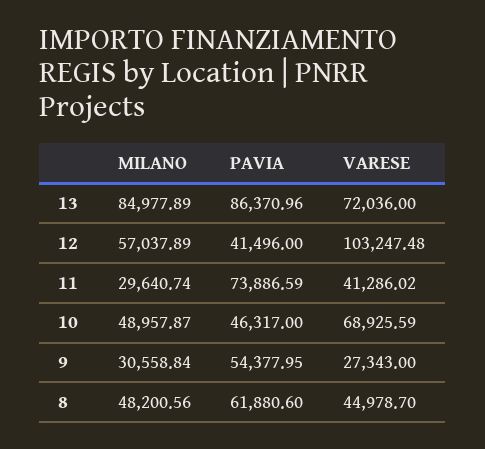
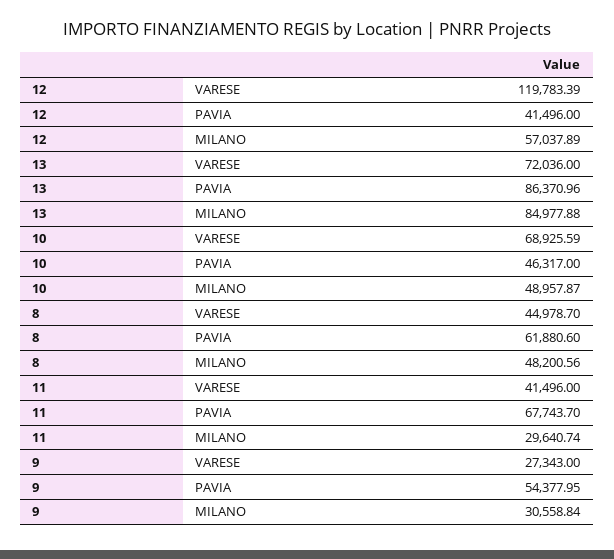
  {
    "MILANO": {
-     "13": 84977.89,
+     "13": 84977.88,
      "12": 57037.89,
      "11": 29640.74,
      "10": 48957.87,
      "9": 30558.84,
      "8": 48200.56
    },
    "PAVIA": {
      "13": 86370.96,
      "12": 41496,
-     "11": 73886.59,
+     "11": 67743.7,
      "10": 46317,
      "9": 54377.95,
      "8": 61880.6
    },
    "VARESE": {
      "13": 72036,
-     "12": 103247.48,
+     "12": 119783.39,
-     "11": 41286.02,
+     "11": 41496,
      "10": 68925.59,
      "9": 27343,
      "8": 44978.7
    }
  }

